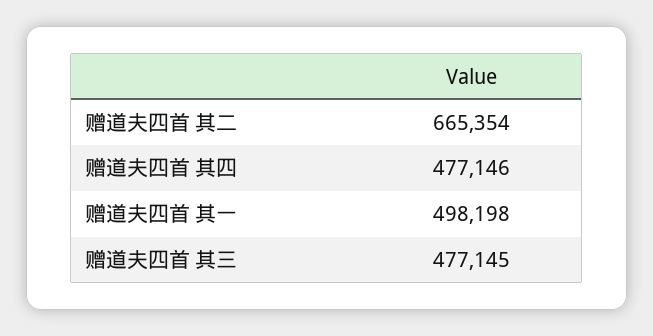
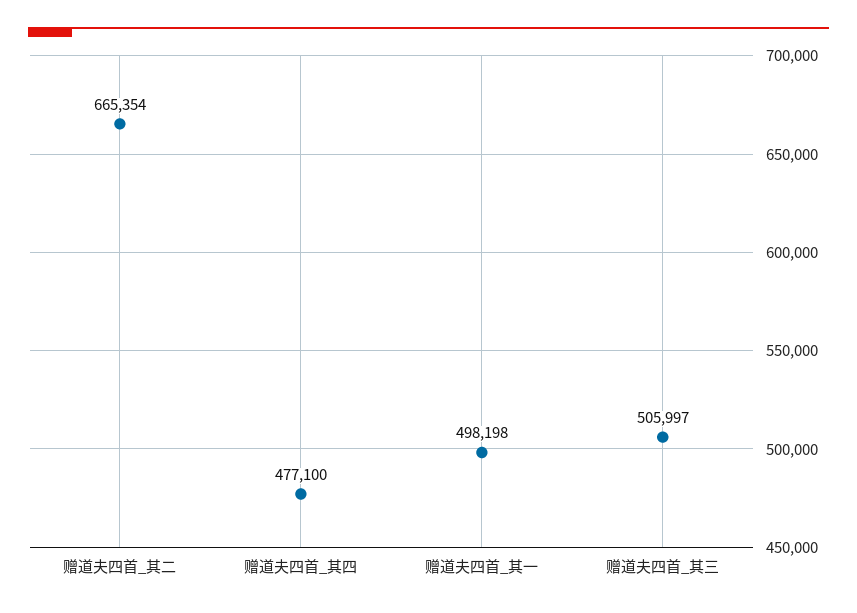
  {
    "赠道夫四首 其二": 665354,
-   "赠道夫四首 其四": 477146,
+   "赠道夫四首 其四": 477100,
    "赠道夫四首 其一": 498198,
-   "赠道夫四首 其三": 477145
+   "赠道夫四首 其三": 505997
  }

